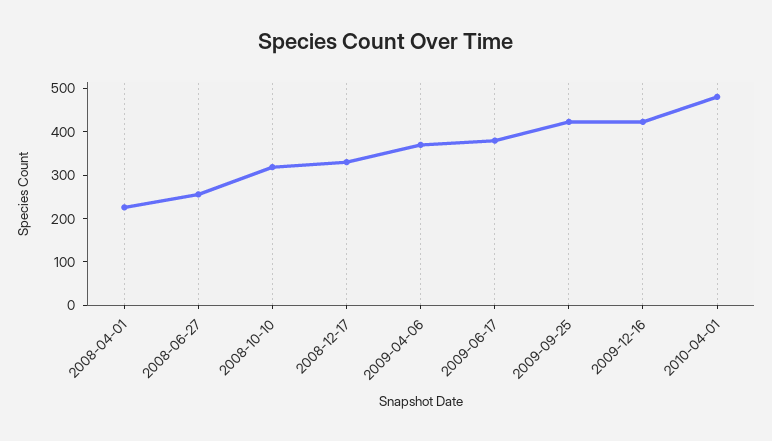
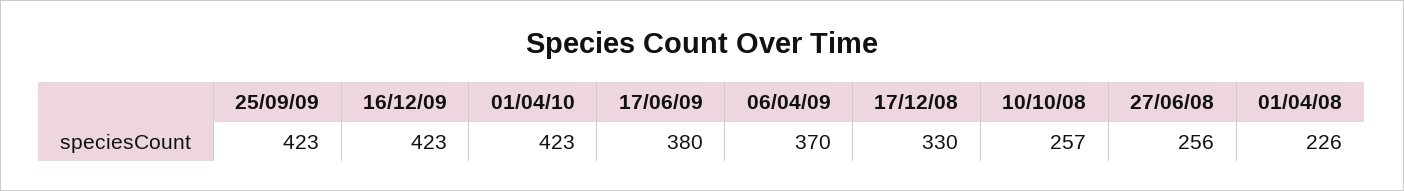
  {
    "2008-04-01": 226,
    "2008-06-27": 256,
-   "2008-10-10": 320,
+   "2008-10-10": 257,
    "2008-12-17": 330,
    "2009-04-06": 370,
    "2009-06-17": 380,
    "2009-09-25": 423,
    "2009-12-16": 423,
-   "2010-04-01": 480
+   "2010-04-01": 423
  }

